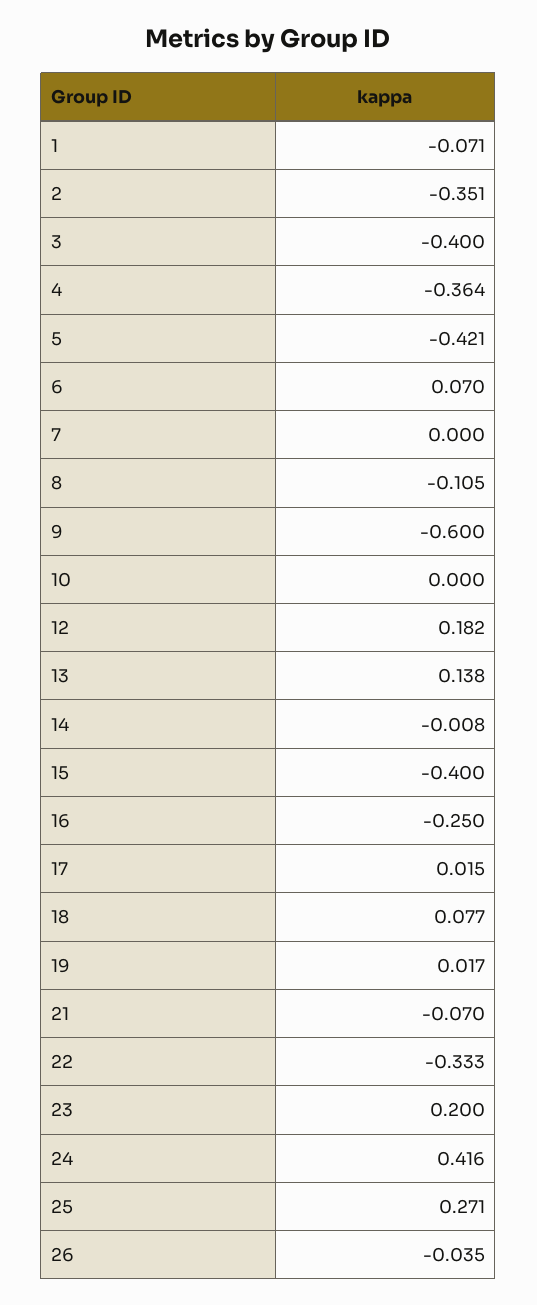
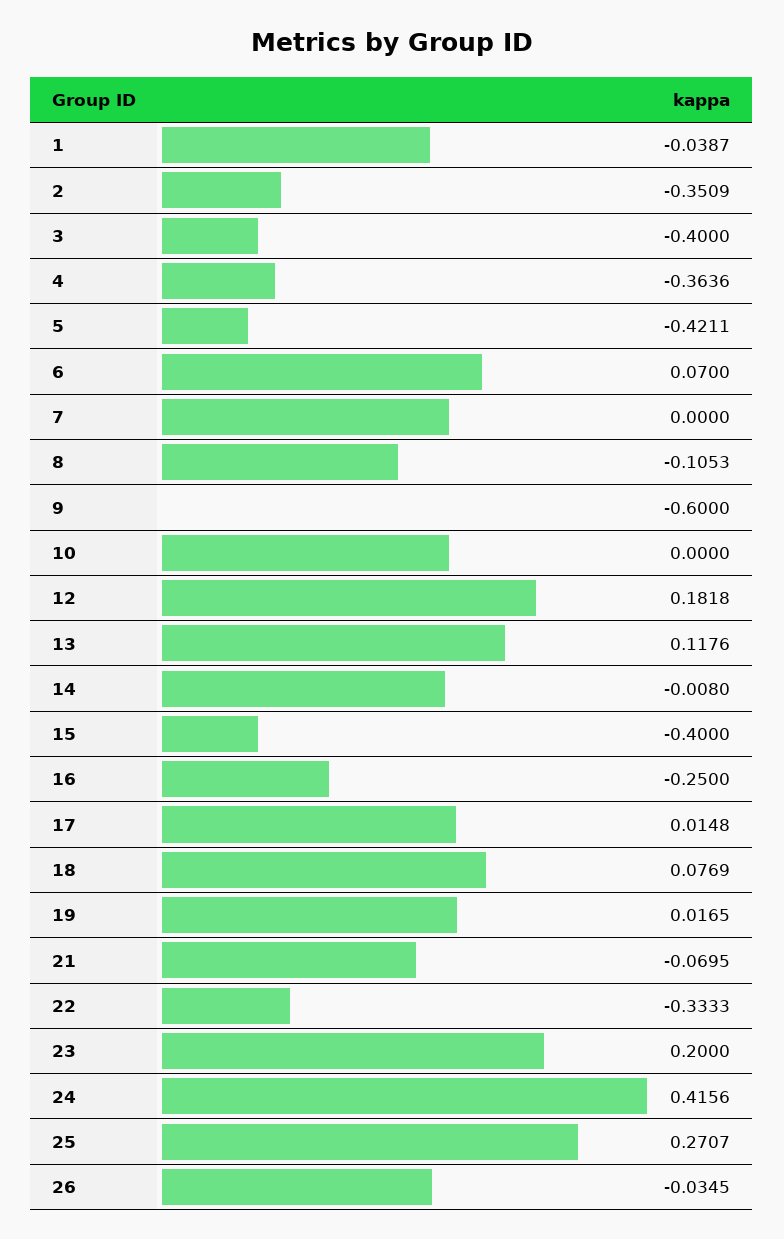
  {
-   "1": -0.071,
+   "1": -0.0387,
    "2": -0.3509,
    "3": -0.4,
    "4": -0.3636,
    "5": -0.4211,
    "6": 0.07,
    "7": 0,
    "8": -0.1053,
    "9": -0.6,
    "10": 0,
    "12": 0.1818,
-   "13": 0.138,
+   "13": 0.1176,
    "14": -0.008,
    "15": -0.4,
    "16": -0.25,
    "17": 0.0148,
    "18": 0.0769,
    "19": 0.0165,
    "21": -0.0695,
    "22": -0.3333,
    "23": 0.2,
    "24": 0.4156,
    "25": 0.2707,
    "26": -0.0345
  }

